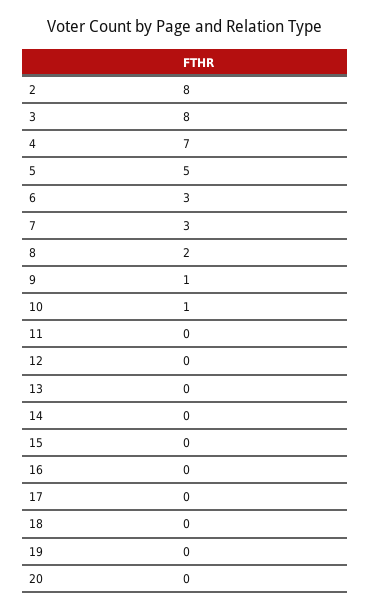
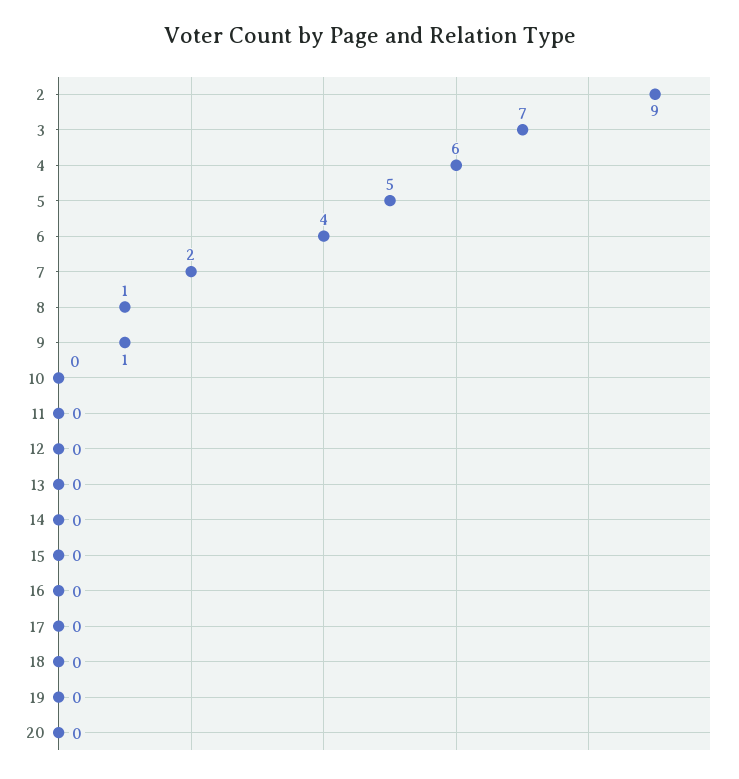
  {
-   "2": 8,
+   "2": 9,
-   "3": 8,
+   "3": 7,
-   "4": 7,
+   "4": 6,
    "5": 5,
-   "6": 3,
+   "6": 4,
-   "7": 3,
+   "7": 2,
-   "8": 2,
+   "8": 1,
    "9": 1,
-   "10": 1,
+   "10": 0,
    "11": 0,
    "12": 0,
    "13": 0,
    "14": 0,
    "15": 0,
    "16": 0,
    "17": 0,
    "18": 0,
    "19": 0,
    "20": 0
  }

